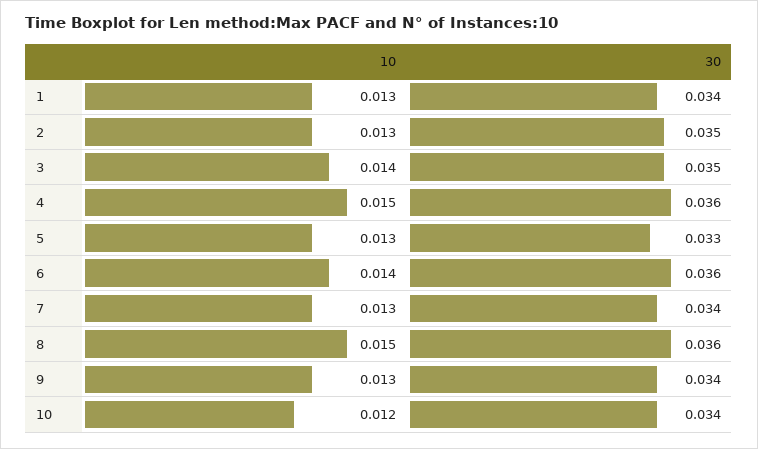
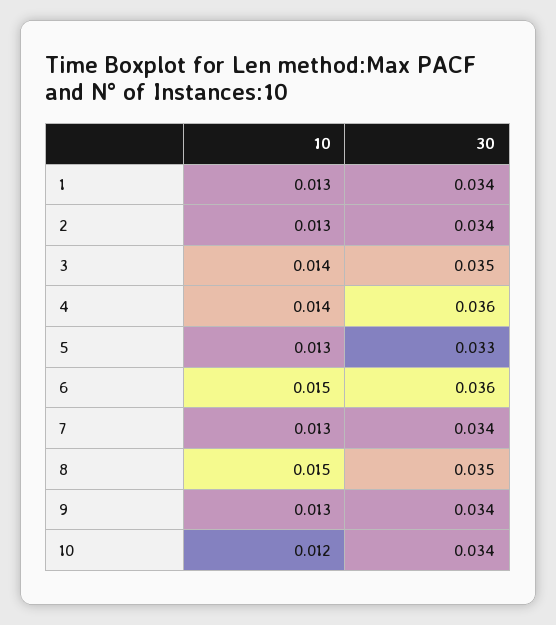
  {
    "10": {
      "1": 0.013,
      "2": 0.013,
      "3": 0.014,
-     "4": 0.015,
+     "4": 0.014,
      "5": 0.013,
-     "6": 0.014,
+     "6": 0.015,
      "7": 0.013,
      "8": 0.015,
      "9": 0.013,
      "10": 0.012
    },
    "30": {
      "1": 0.034,
-     "2": 0.035,
+     "2": 0.034,
      "3": 0.035,
      "4": 0.036,
      "5": 0.033,
      "6": 0.036,
      "7": 0.034,
-     "8": 0.036,
+     "8": 0.035,
      "9": 0.034,
      "10": 0.034
    }
  }

